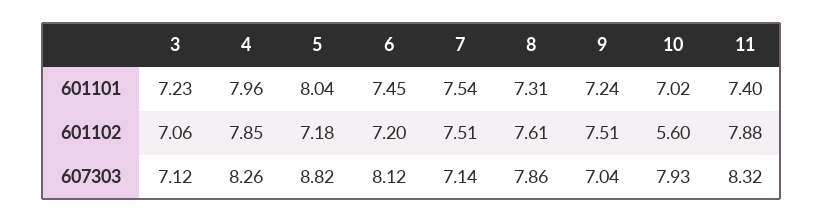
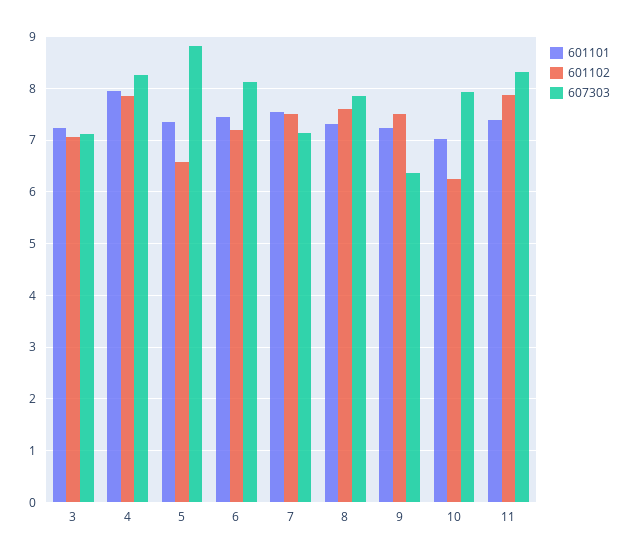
  {
    "601101": {
      "3": 7.23,
      "4": 7.96,
-     "5": 8.04,
+     "5": 7.4,
      "6": 7.45,
      "7": 7.54,
      "8": 7.31,
      "9": 7.24,
      "10": 7.02,
      "11": 7.4
    },
    "601102": {
      "3": 7.06,
      "4": 7.85,
-     "5": 7.18,
+     "5": 6.6,
      "6": 7.2,
      "7": 7.51,
      "8": 7.61,
      "9": 7.51,
-     "10": 5.6,
+     "10": 6.2,
      "11": 7.88
    },
    "607303": {
      "3": 7.12,
      "4": 8.26,
      "5": 8.82,
      "6": 8.12,
      "7": 7.14,
      "8": 7.86,
-     "9": 7.04,
+     "9": 6.4,
      "10": 7.93,
      "11": 8.32
    }
  }

